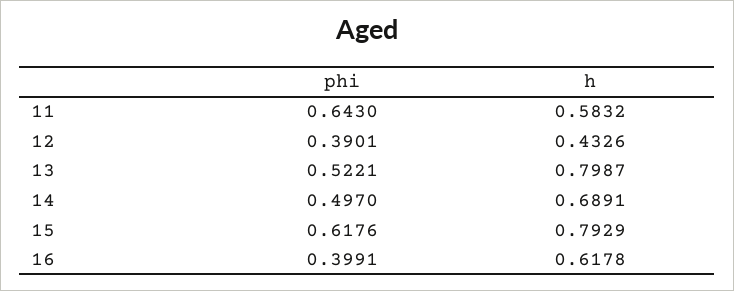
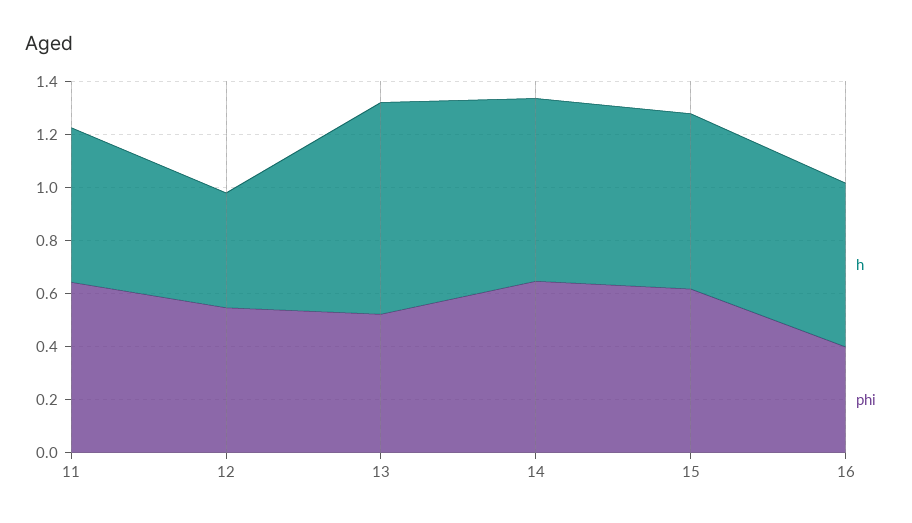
  {
    "phi": {
      "11": 0.643,
-     "12": 0.3901,
+     "12": 0.55,
      "13": 0.5221,
-     "14": 0.497,
+     "14": 0.65,
      "15": 0.6176,
      "16": 0.3991
    },
    "h": {
      "11": 0.5832,
      "12": 0.4326,
      "13": 0.7987,
      "14": 0.6891,
-     "15": 0.7929,
+     "15": 0.65,
      "16": 0.6178
    }
  }

